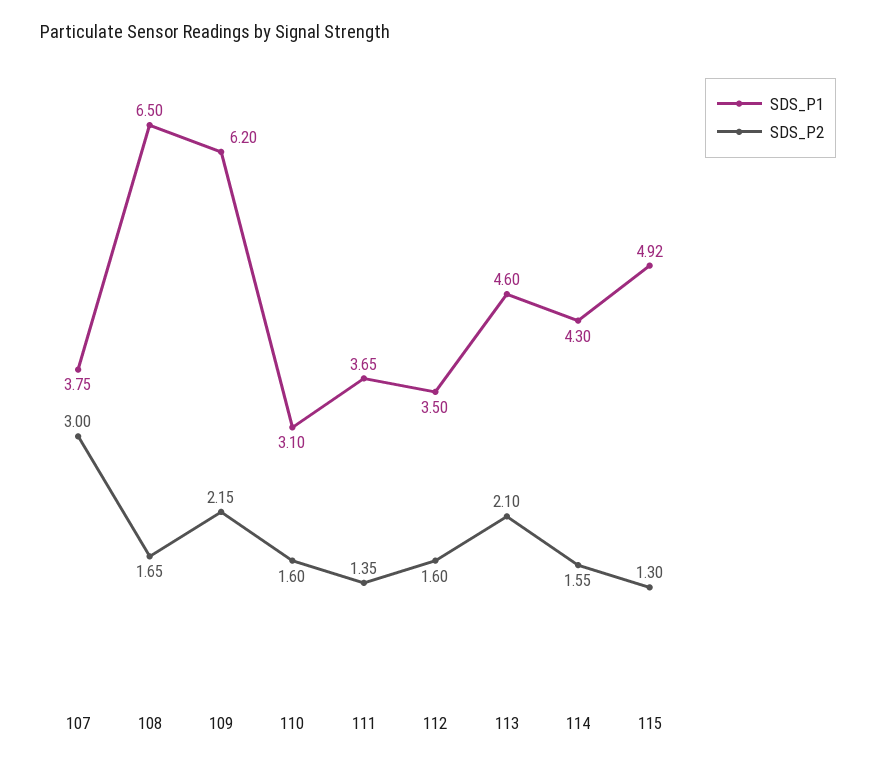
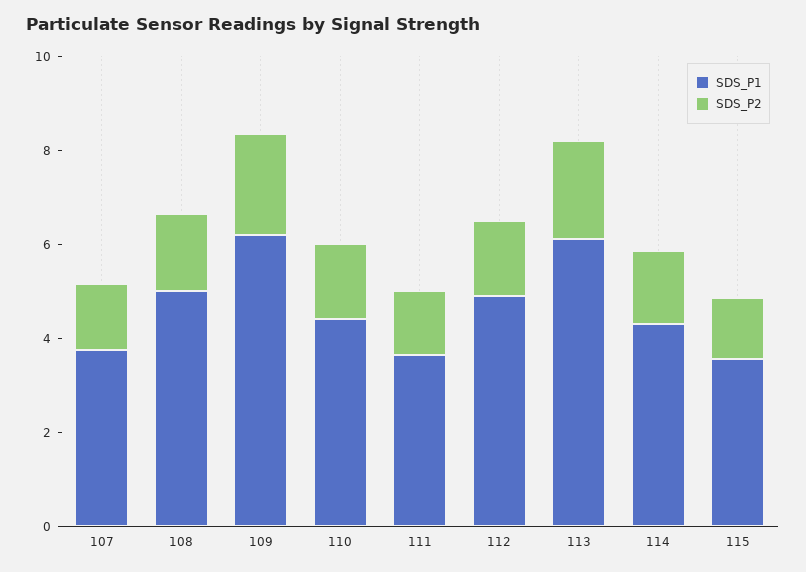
  {
    "SDS_P1": {
      "107": 3.75,
-     "108": 6.5,
+     "108": 5,
      "109": 6.2,
-     "110": 3.1,
+     "110": 4.5,
      "111": 3.65,
-     "112": 3.5,
+     "112": 5,
-     "113": 4.6,
+     "113": 6,
      "114": 4.3,
-     "115": 4.92
+     "115": 3.5
    },
    "SDS_P2": {
-     "107": 3,
+     "107": 1.5,
      "108": 1.65,
      "109": 2.15,
      "110": 1.6,
      "111": 1.35,
      "112": 1.6,
      "113": 2.1,
      "114": 1.55,
      "115": 1.3
    }
  }

